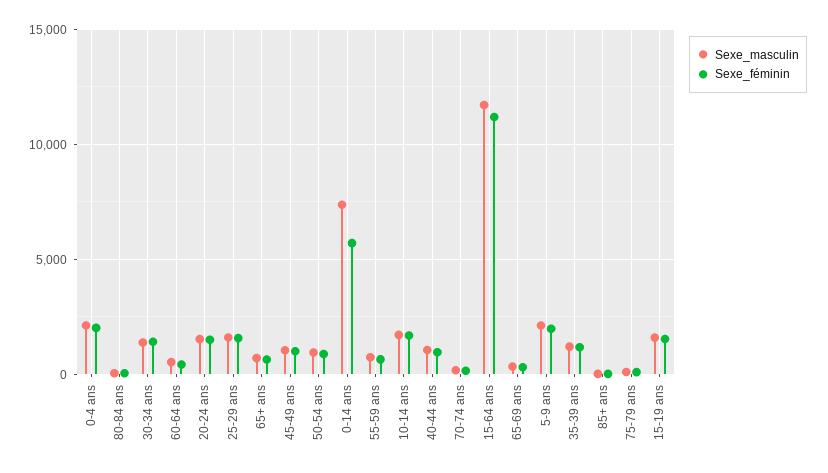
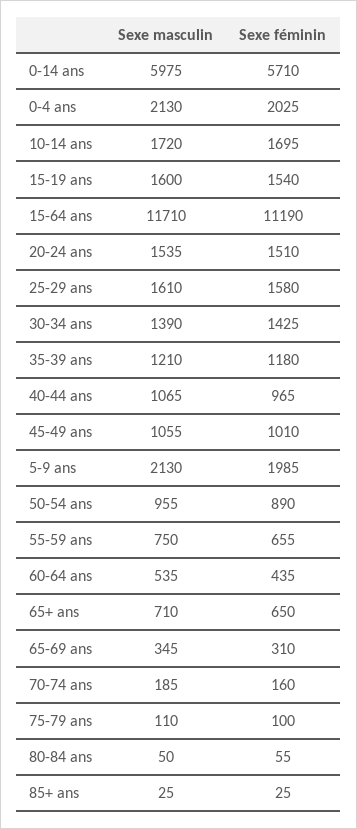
  {
    "Sexe_masculin": {
      "0-4 ans": 2130,
      "80-84 ans": 50,
      "30-34 ans": 1390,
      "60-64 ans": 535,
      "20-24 ans": 1535,
      "25-29 ans": 1610,
      "65+ ans": 710,
      "45-49 ans": 1055,
      "50-54 ans": 955,
-     "0-14 ans": 7500,
+     "0-14 ans": 5975,
      "55-59 ans": 750,
      "10-14 ans": 1720,
      "40-44 ans": 1065,
      "70-74 ans": 185,
      "15-64 ans": 11710,
      "65-69 ans": 345,
      "5-9 ans": 2130,
      "35-39 ans": 1210,
      "85+ ans": 25,
      "75-79 ans": 110,
      "15-19 ans": 1600
    },
    "Sexe_féminin": {
      "0-4 ans": 2025,
      "80-84 ans": 55,
      "30-34 ans": 1425,
      "60-64 ans": 435,
      "20-24 ans": 1510,
      "25-29 ans": 1580,
      "65+ ans": 650,
      "45-49 ans": 1010,
      "50-54 ans": 890,
      "0-14 ans": 5710,
      "55-59 ans": 655,
      "10-14 ans": 1695,
      "40-44 ans": 965,
      "70-74 ans": 160,
      "15-64 ans": 11190,
      "65-69 ans": 310,
      "5-9 ans": 1985,
      "35-39 ans": 1180,
      "85+ ans": 25,
      "75-79 ans": 100,
      "15-19 ans": 1540
    }
  }

